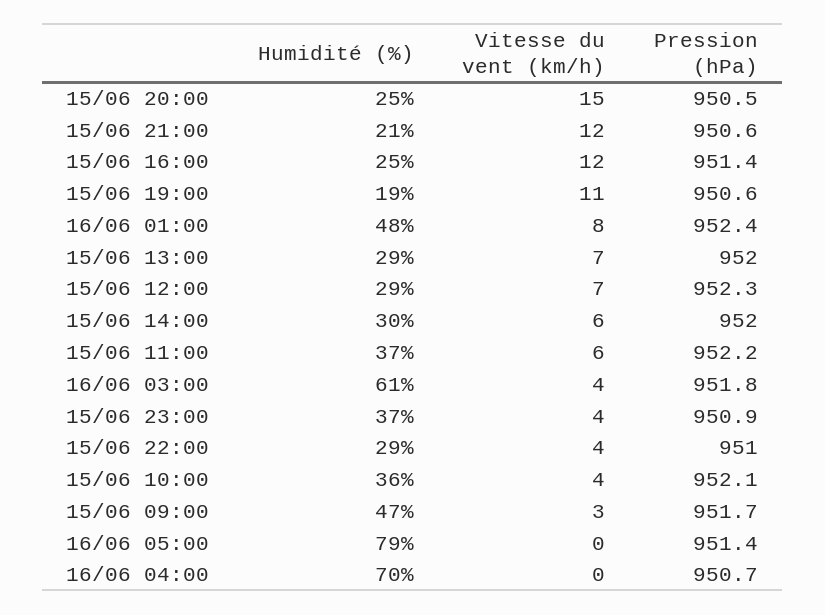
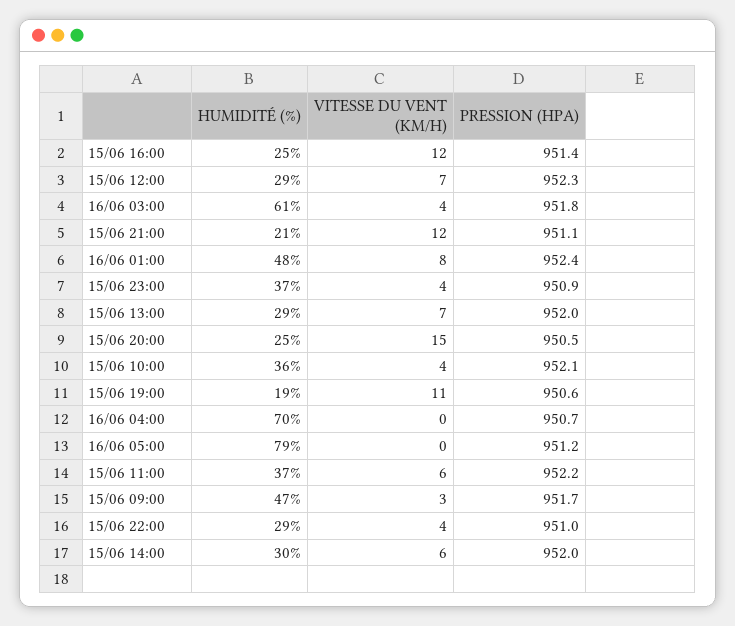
  {
    "Humidité (%)": {
      "15/06 20:00": 25,
      "15/06 21:00": 21,
      "15/06 16:00": 25,
      "15/06 19:00": 19,
      "16/06 01:00": 48,
      "15/06 13:00": 29,
      "15/06 12:00": 29,
      "15/06 14:00": 30,
      "15/06 11:00": 37,
      "16/06 03:00": 61,
      "15/06 23:00": 37,
      "15/06 22:00": 29,
      "15/06 10:00": 36,
      "15/06 09:00": 47,
      "16/06 05:00": 79,
      "16/06 04:00": 70
    },
    "Vitesse du vent (km/h)": {
      "15/06 20:00": 15,
      "15/06 21:00": 12,
      "15/06 16:00": 12,
      "15/06 19:00": 11,
      "16/06 01:00": 8,
      "15/06 13:00": 7,
      "15/06 12:00": 7,
      "15/06 14:00": 6,
      "15/06 11:00": 6,
      "16/06 03:00": 4,
      "15/06 23:00": 4,
      "15/06 22:00": 4,
      "15/06 10:00": 4,
      "15/06 09:00": 3,
      "16/06 05:00": 0,
      "16/06 04:00": 0
    },
    "Pression (hPa)": {
      "15/06 20:00": 950.5,
-     "15/06 21:00": 950.6,
+     "15/06 21:00": 951.1,
      "15/06 16:00": 951.4,
      "15/06 19:00": 950.6,
      "16/06 01:00": 952.4,
      "15/06 13:00": 952,
      "15/06 12:00": 952.3,
      "15/06 14:00": 952,
      "15/06 11:00": 952.2,
      "16/06 03:00": 951.8,
      "15/06 23:00": 950.9,
      "15/06 22:00": 951,
      "15/06 10:00": 952.1,
      "15/06 09:00": 951.7,
-     "16/06 05:00": 951.4,
+     "16/06 05:00": 951.2,
      "16/06 04:00": 950.7
    }
  }

